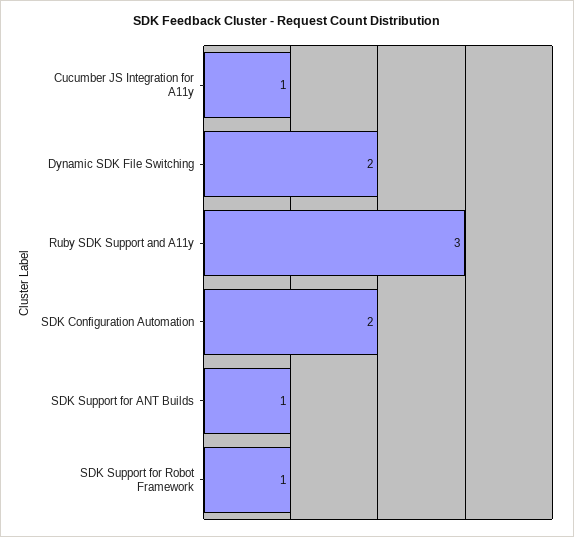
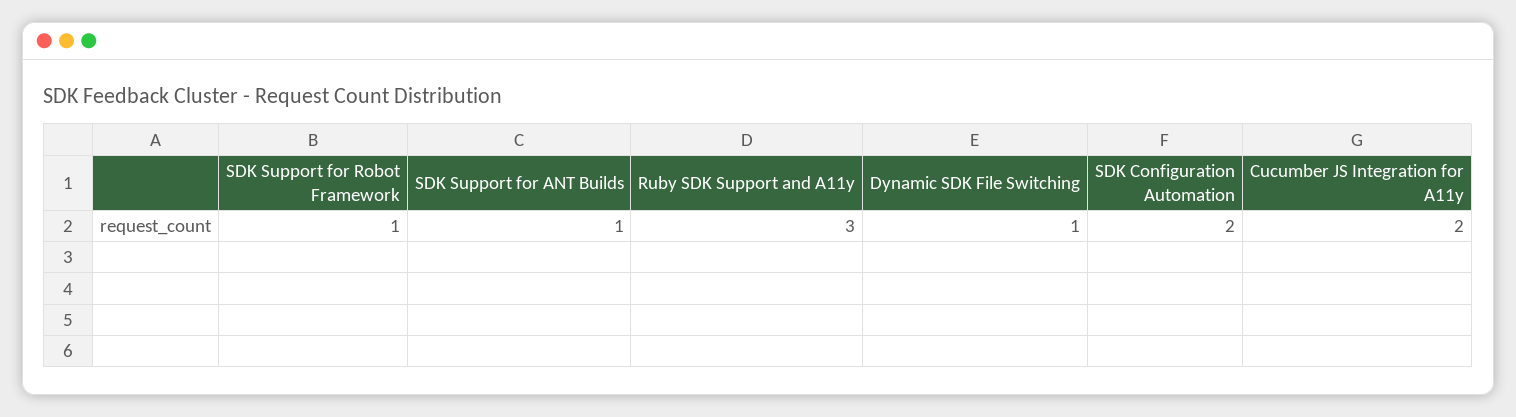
  {
-   "Cucumber JS Integration for A11y": 1,
+   "Cucumber JS Integration for A11y": 2,
-   "Dynamic SDK File Switching": 2,
+   "Dynamic SDK File Switching": 1,
    "Ruby SDK Support and A11y": 3,
    "SDK Configuration Automation": 2,
    "SDK Support for ANT Builds": 1,
    "SDK Support for Robot Framework": 1
  }

